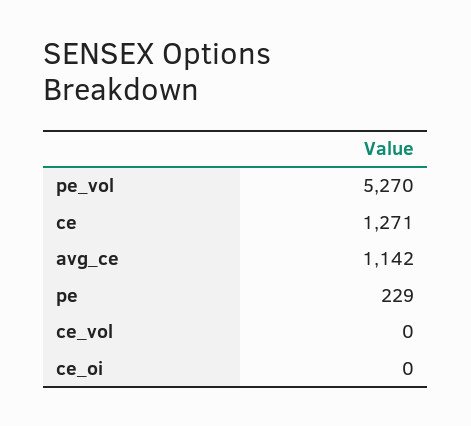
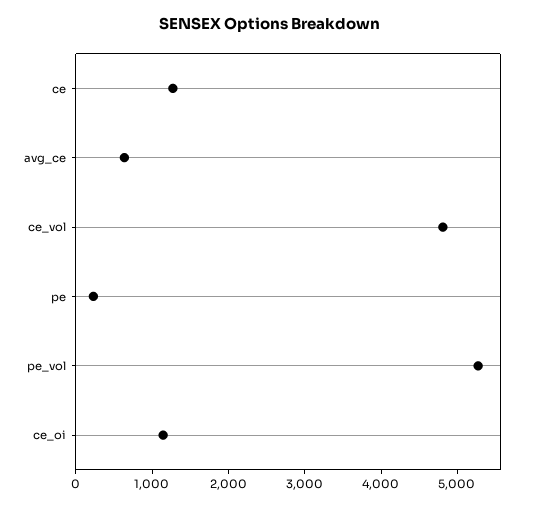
  {
    "pe_vol": 5270,
    "ce": 1271,
-   "avg_ce": 1142,
+   "avg_ce": 600,
    "pe": 229,
-   "ce_vol": 0,
+   "ce_vol": 4800,
-   "ce_oi": 0
+   "ce_oi": 1200
  }

